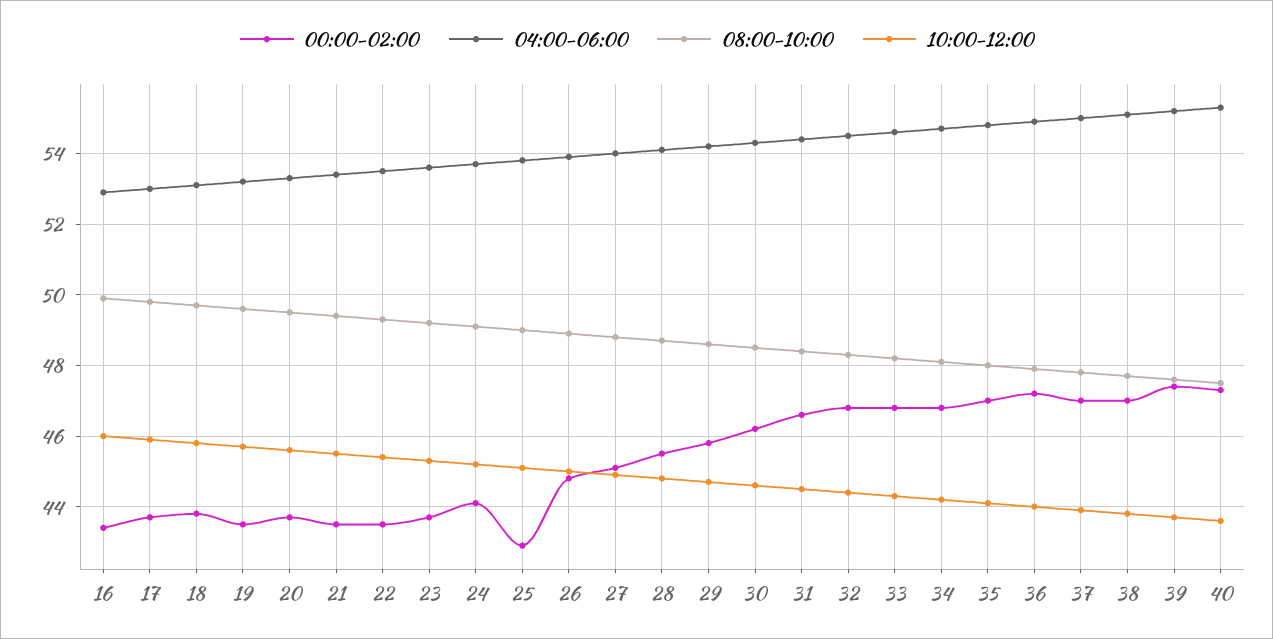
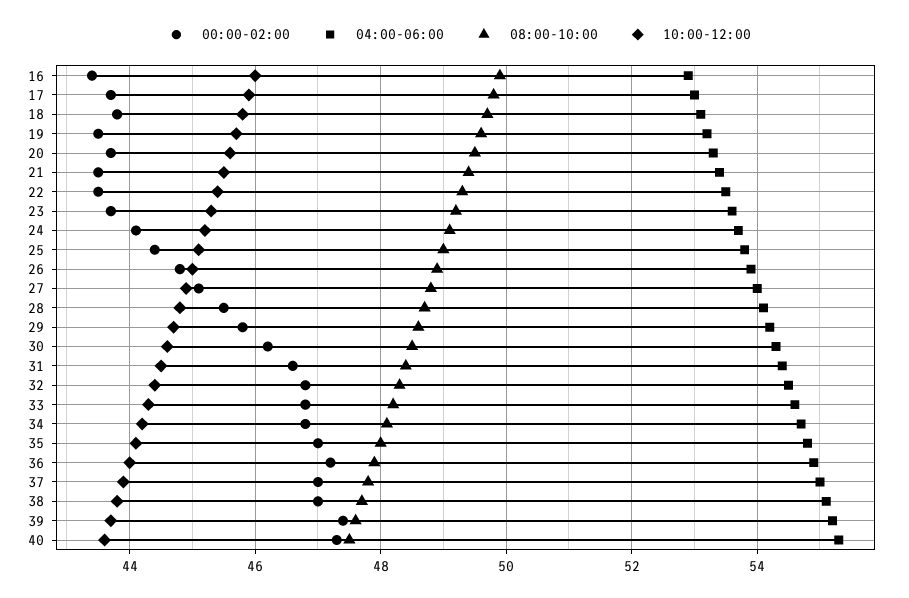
  {
    "00:00-02:00": {
      "16": 43.5,
      "17": 43.5,
      "18": 44,
      "19": 43.5,
      "20": 43.5,
      "21": 43.5,
      "22": 43.5,
      "23": 43.5,
      "24": 44,
-     "25": 43,
+     "25": 44.5,
      "26": 45,
      "27": 45,
      "28": 45.5,
      "29": 46,
      "30": 46,
      "31": 46.5,
      "32": 47,
      "33": 47,
      "34": 47,
      "35": 47,
      "36": 47,
      "37": 47,
      "38": 47,
      "39": 47.5,
      "40": 47.5
    },
    "04:00-06:00": {
      "16": 53,
      "17": 53,
      "18": 53,
      "19": 53,
      "20": 53.5,
      "21": 53.5,
      "22": 53.5,
      "23": 53.5,
      "24": 53.5,
      "25": 54,
      "26": 54,
      "27": 54,
      "28": 54,
      "29": 54,
      "30": 54.5,
      "31": 54.5,
      "32": 54.5,
      "33": 54.5,
      "34": 54.5,
      "35": 55,
      "36": 55,
      "37": 55,
      "38": 55,
      "39": 55,
      "40": 55.5
    },
    "08:00-10:00": {
      "16": 50,
      "17": 50,
      "18": 49.5,
      "19": 49.5,
      "20": 49.5,
      "21": 49.5,
      "22": 49.5,
      "23": 49,
      "24": 49,
      "25": 49,
      "26": 49,
      "27": 49,
      "28": 48.5,
      "29": 48.5,
      "30": 48.5,
      "31": 48.5,
      "32": 48.5,
      "33": 48,
      "34": 48,
      "35": 48,
      "36": 48,
      "37": 48,
      "38": 47.5,
      "39": 47.5,
      "40": 47.5
    },
    "10:00-12:00": {
      "16": 46,
      "17": 46,
      "18": 46,
      "19": 45.5,
      "20": 45.5,
      "21": 45.5,
      "22": 45.5,
      "23": 45.5,
      "24": 45,
      "25": 45,
      "26": 45,
      "27": 45,
      "28": 45,
      "29": 44.5,
      "30": 44.5,
      "31": 44.5,
      "32": 44.5,
      "33": 44.5,
      "34": 44,
      "35": 44,
      "36": 44,
      "37": 44,
      "38": 44,
      "39": 43.5,
      "40": 43.5
    }
  }

